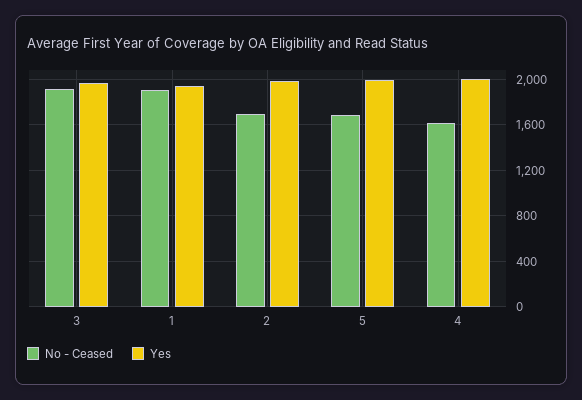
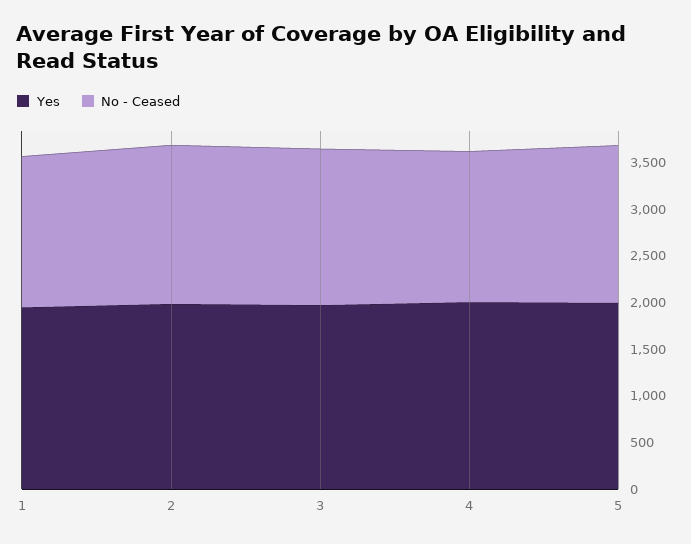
  {
    "No - Ceased": {
-     "3": 1900,
+     "3": 1700,
-     "1": 1900,
+     "1": 1600,
      "2": 1700,
      "5": 1700,
      "4": 1600
    },
    "Yes": {
      "3": 2000,
      "1": 1900,
      "2": 2000,
      "5": 2000,
      "4": 2000
    }
  }

